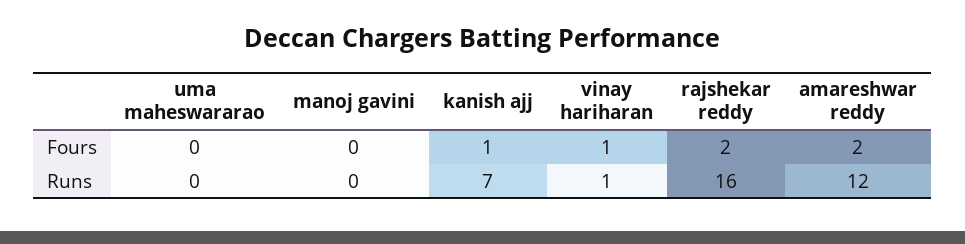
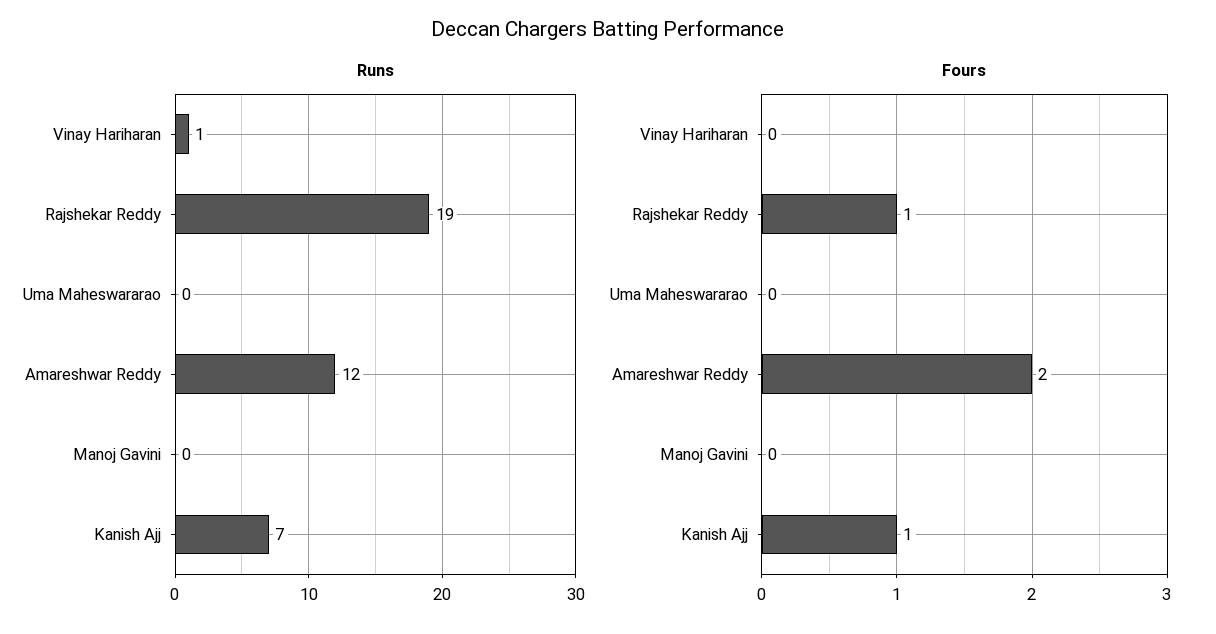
  {
    "Fours": {
      "uma maheswararao": 0,
      "manoj gavini": 0,
      "kanish ajj": 1,
-     "vinay hariharan": 1,
+     "vinay hariharan": 0,
-     "rajshekar reddy": 2,
+     "rajshekar reddy": 1,
      "amareshwar reddy": 2
    },
    "Runs": {
      "uma maheswararao": 0,
      "manoj gavini": 0,
      "kanish ajj": 7,
      "vinay hariharan": 1,
-     "rajshekar reddy": 16,
+     "rajshekar reddy": 19,
      "amareshwar reddy": 12
    }
  }

